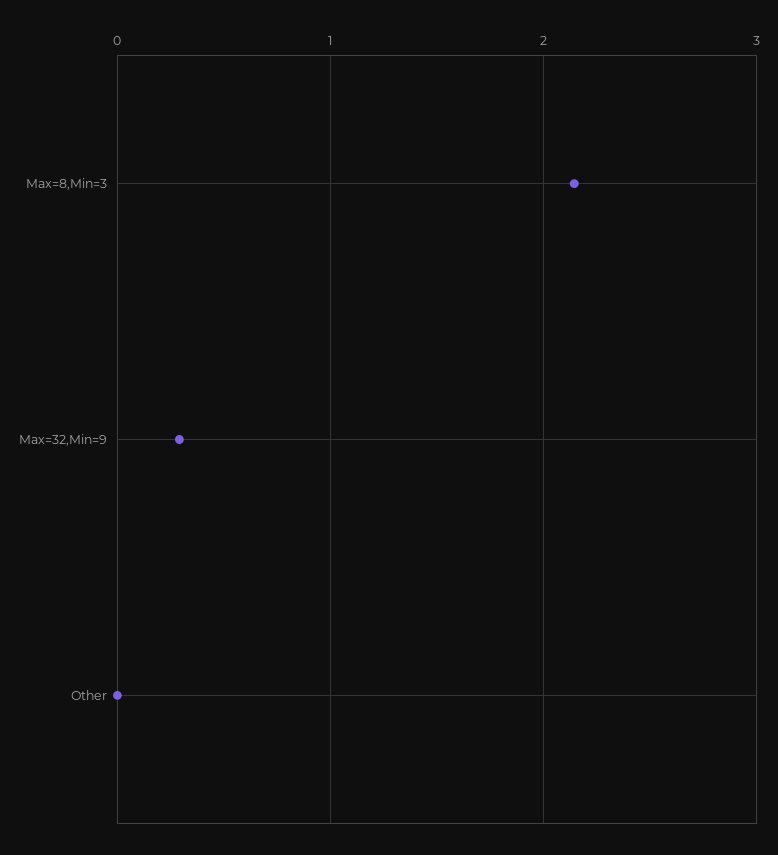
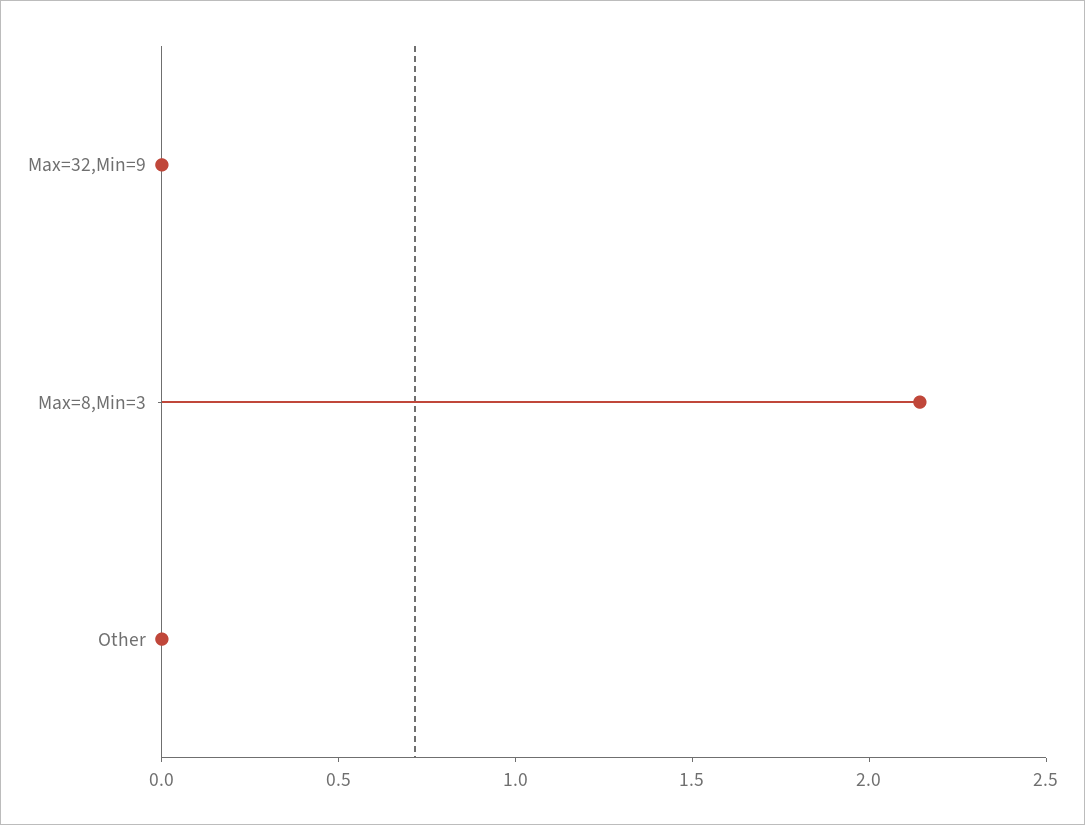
  {
    "Max=8,Min=3": 2.1,
-   "Max=32,Min=9": 0.3,
+   "Max=32,Min=9": 0,
    "Other": 0
  }

